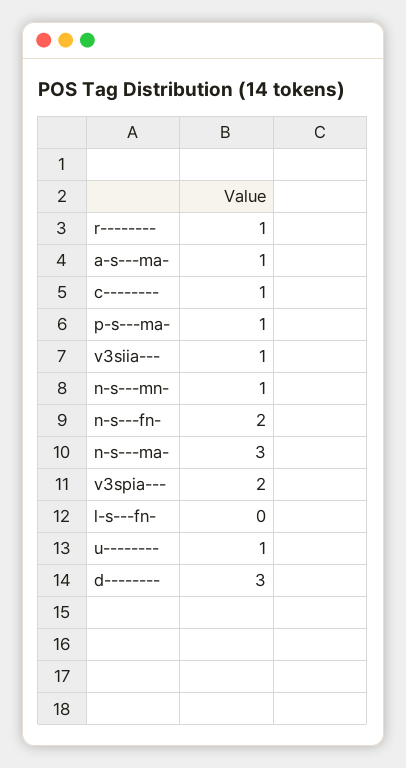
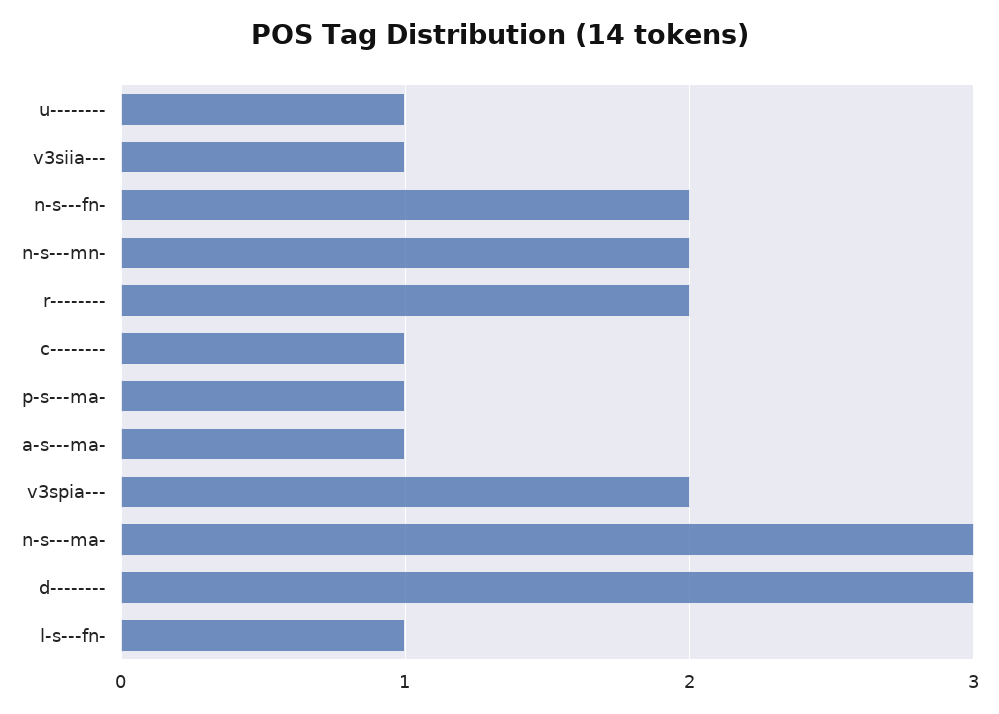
  {
-   "r--------": 1,
+   "r--------": 2,
    "a-s---ma-": 1,
    "c--------": 1,
    "p-s---ma-": 1,
    "v3siia---": 1,
-   "n-s---mn-": 1,
+   "n-s---mn-": 2,
    "n-s---fn-": 2,
    "n-s---ma-": 3,
    "v3spia---": 2,
-   "l-s---fn-": 0,
+   "l-s---fn-": 1,
    "u--------": 1,
    "d--------": 3
  }

